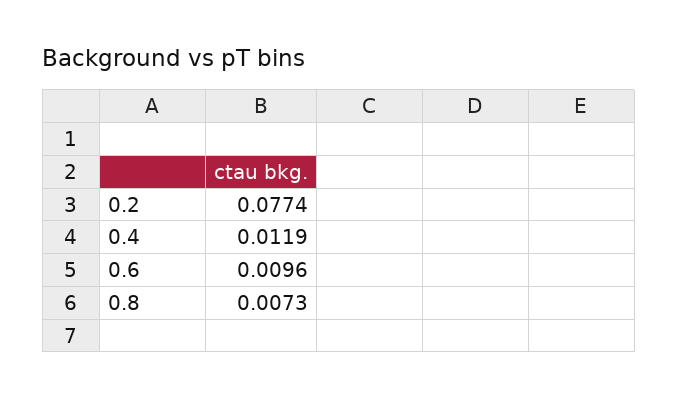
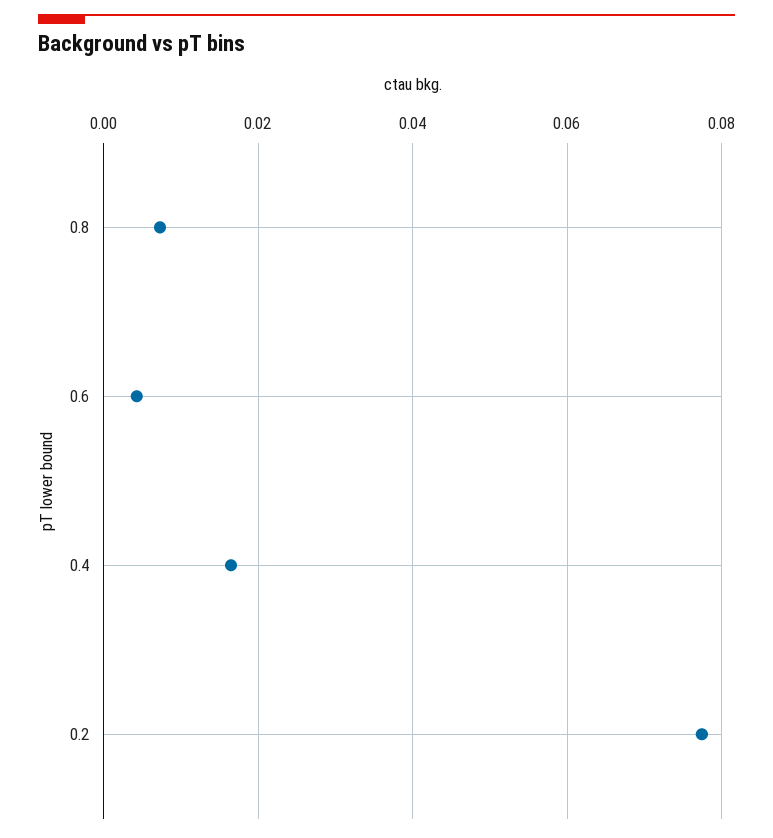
  {
    "0.2": 0.0774,
-   "0.4": 0.0119,
+   "0.4": 0.016,
-   "0.6": 0.0096,
+   "0.6": 0.004,
    "0.8": 0.0073
  }

